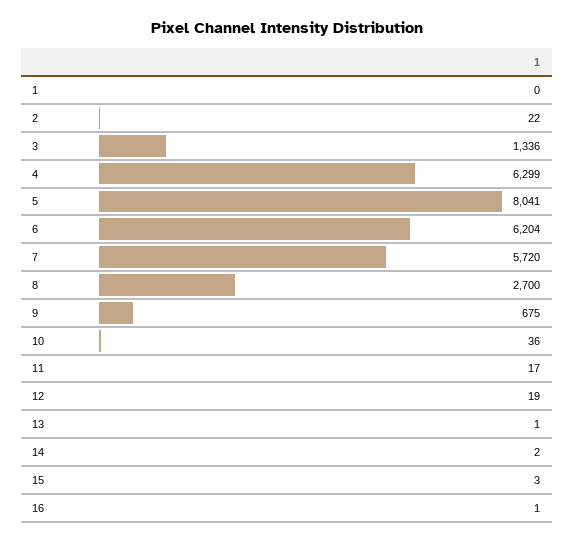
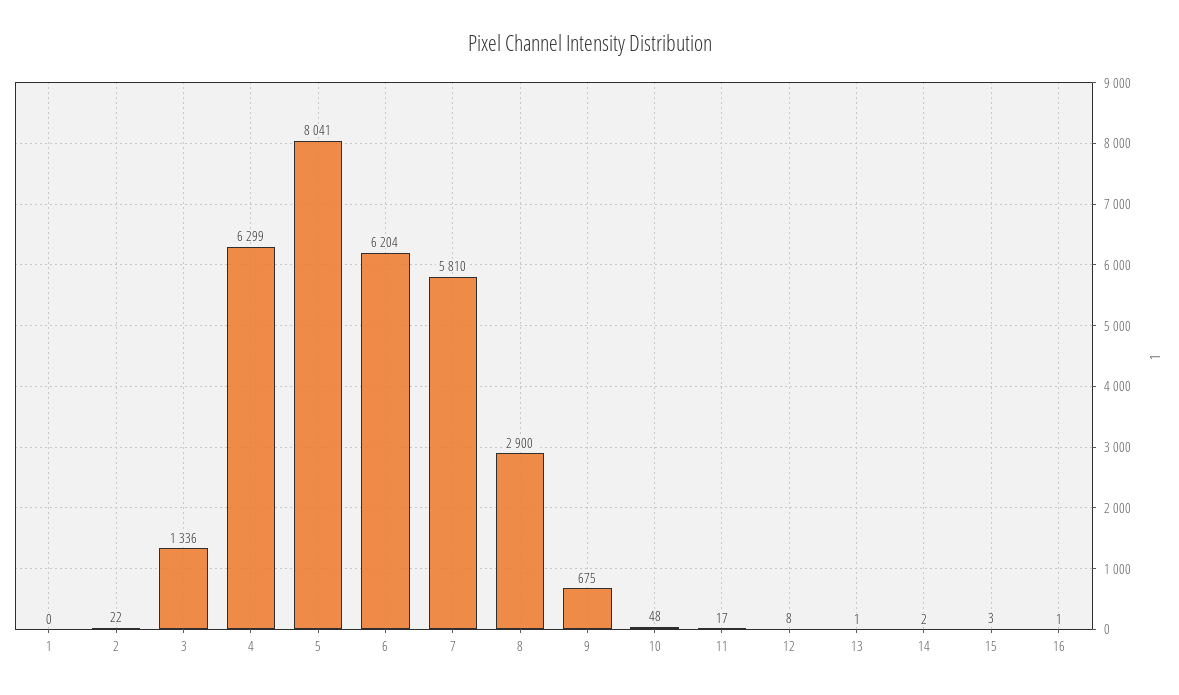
  {
    "1": 0,
    "2": 22,
    "3": 1336,
    "4": 6299,
    "5": 8041,
    "6": 6204,
-   "7": 5720,
+   "7": 5810,
-   "8": 2700,
+   "8": 2900,
    "9": 675,
-   "10": 36,
+   "10": 48,
    "11": 17,
-   "12": 19,
+   "12": 8,
    "13": 1,
    "14": 2,
    "15": 3,
    "16": 1
  }

